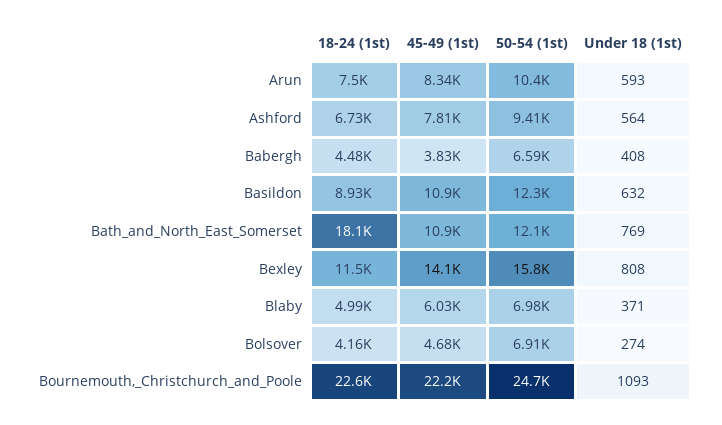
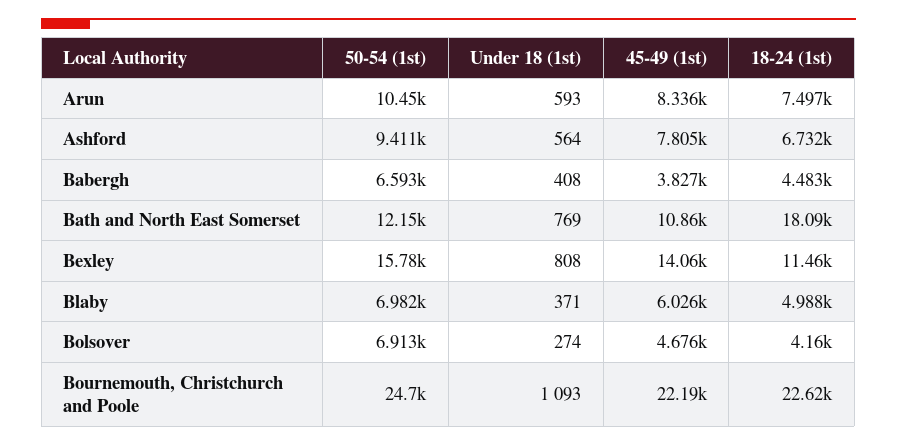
  {
    "18-24 (1st)": {
      "Arun": 7497,
      "Ashford": 6732,
      "Babergh": 4483,
-     "Basildon": 8930,
      "Bath_and_North_East_Somerset": 18090,
      "Bexley": 11460,
      "Blaby": 4988,
      "Bolsover": 4160,
      "Bournemouth,_Christchurch_and_Poole": 22620
    },
    "45-49 (1st)": {
      "Arun": 8336,
      "Ashford": 7805,
      "Babergh": 3827,
-     "Basildon": 10900,
      "Bath_and_North_East_Somerset": 10860,
      "Bexley": 14060,
      "Blaby": 6026,
      "Bolsover": 4676,
      "Bournemouth,_Christchurch_and_Poole": 22190
    },
    "50-54 (1st)": {
      "Arun": 10450,
      "Ashford": 9411,
      "Babergh": 6593,
-     "Basildon": 12300,
      "Bath_and_North_East_Somerset": 12150,
      "Bexley": 15780,
      "Blaby": 6982,
      "Bolsover": 6913,
      "Bournemouth,_Christchurch_and_Poole": 24700
    },
    "Under 18 (1st)": {
      "Arun": 593,
      "Ashford": 564,
      "Babergh": 408,
-     "Basildon": 632,
      "Bath_and_North_East_Somerset": 769,
      "Bexley": 808,
      "Blaby": 371,
      "Bolsover": 274,
      "Bournemouth,_Christchurch_and_Poole": 1093
    }
  }

